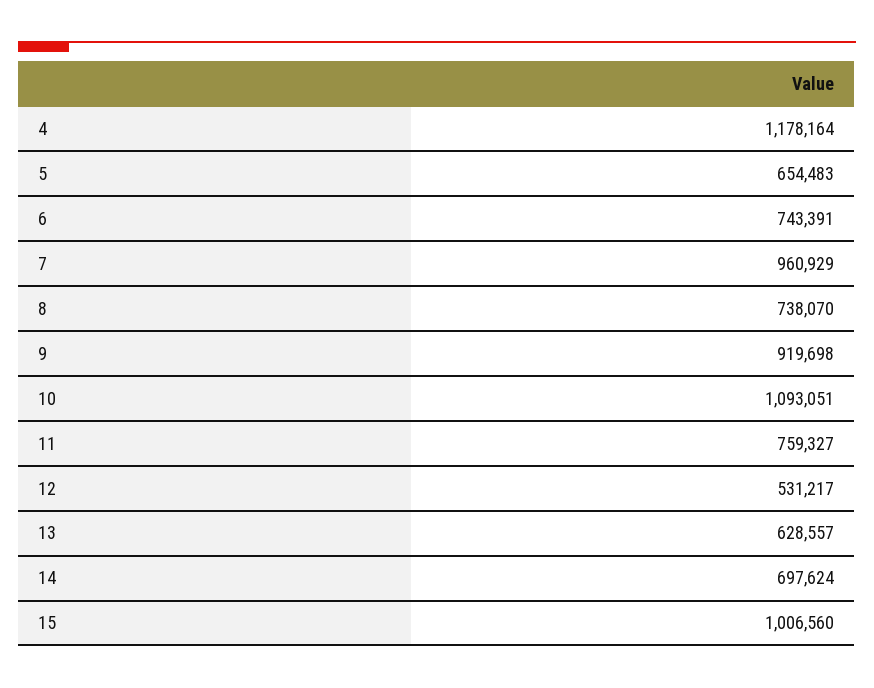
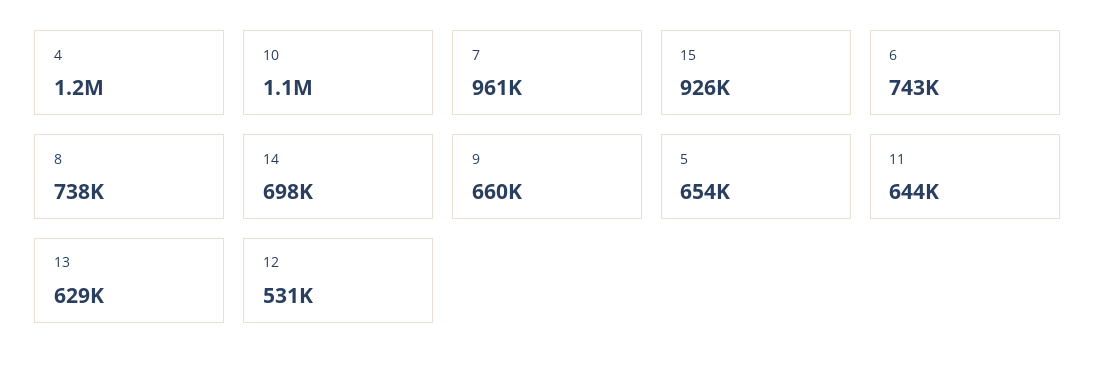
  {
    "4": 1178164,
    "5": 654483,
    "6": 743391,
    "7": 960929,
    "8": 738070,
-   "9": 919698,
+   "9": 660000,
    "10": 1093051,
-   "11": 759327,
+   "11": 644000,
    "12": 531217,
    "13": 628557,
    "14": 697624,
-   "15": 1006560
+   "15": 926000
  }

